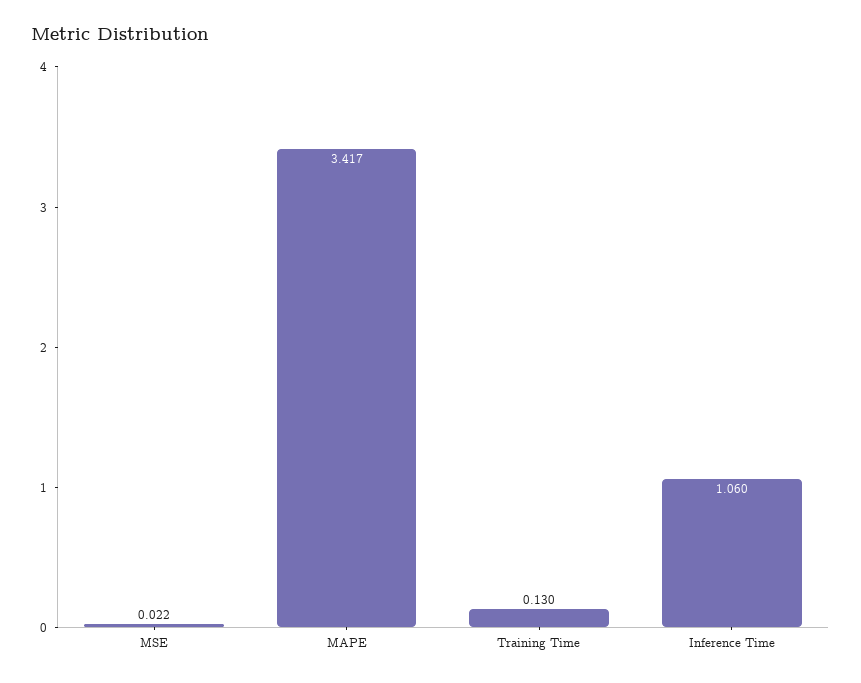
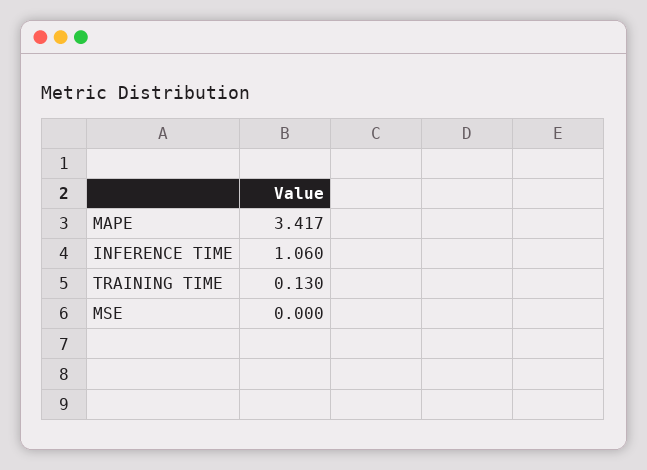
  {
-   "MSE": 0.022,
+   "MSE": 0,
    "MAPE": 3.417,
    "Training Time": 0.13,
    "Inference Time": 1.06
  }

